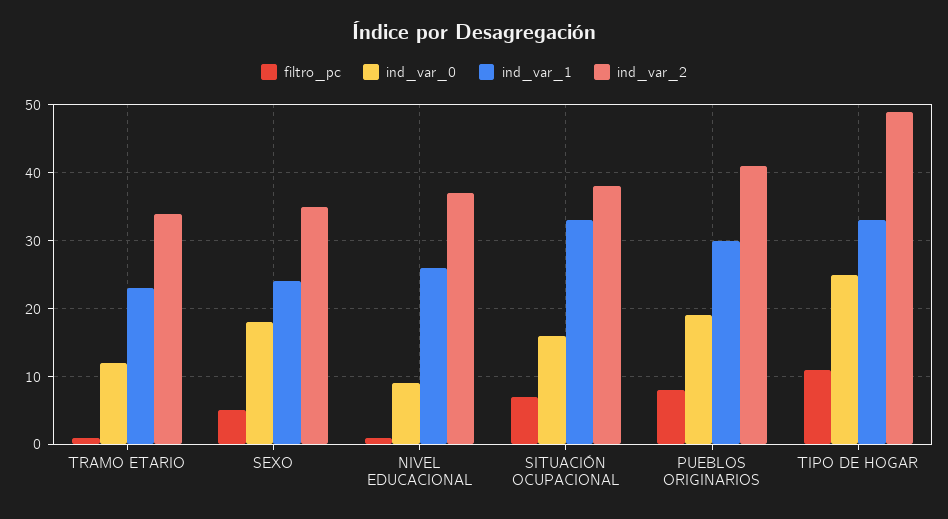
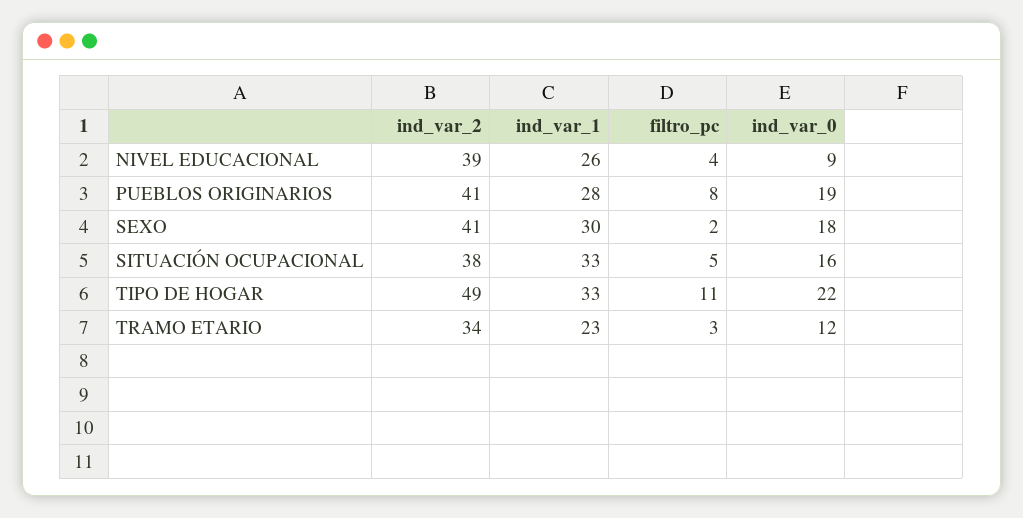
  {
    "filtro_pc": {
-     "TRAMO ETARIO": 1,
+     "TRAMO ETARIO": 3,
-     "SEXO": 5,
+     "SEXO": 2,
-     "NIVEL EDUCACIONAL": 1,
+     "NIVEL EDUCACIONAL": 4,
-     "SITUACIÓN OCUPACIONAL": 7,
+     "SITUACIÓN OCUPACIONAL": 5,
      "PUEBLOS ORIGINARIOS": 8,
      "TIPO DE HOGAR": 11
    },
    "ind_var_0": {
      "TRAMO ETARIO": 12,
      "SEXO": 18,
      "NIVEL EDUCACIONAL": 9,
      "SITUACIÓN OCUPACIONAL": 16,
      "PUEBLOS ORIGINARIOS": 19,
-     "TIPO DE HOGAR": 25
+     "TIPO DE HOGAR": 22
    },
    "ind_var_1": {
      "TRAMO ETARIO": 23,
-     "SEXO": 24,
+     "SEXO": 30,
      "NIVEL EDUCACIONAL": 26,
      "SITUACIÓN OCUPACIONAL": 33,
-     "PUEBLOS ORIGINARIOS": 30,
+     "PUEBLOS ORIGINARIOS": 28,
      "TIPO DE HOGAR": 33
    },
    "ind_var_2": {
      "TRAMO ETARIO": 34,
-     "SEXO": 35,
+     "SEXO": 41,
-     "NIVEL EDUCACIONAL": 37,
+     "NIVEL EDUCACIONAL": 39,
      "SITUACIÓN OCUPACIONAL": 38,
      "PUEBLOS ORIGINARIOS": 41,
      "TIPO DE HOGAR": 49
    }
  }

